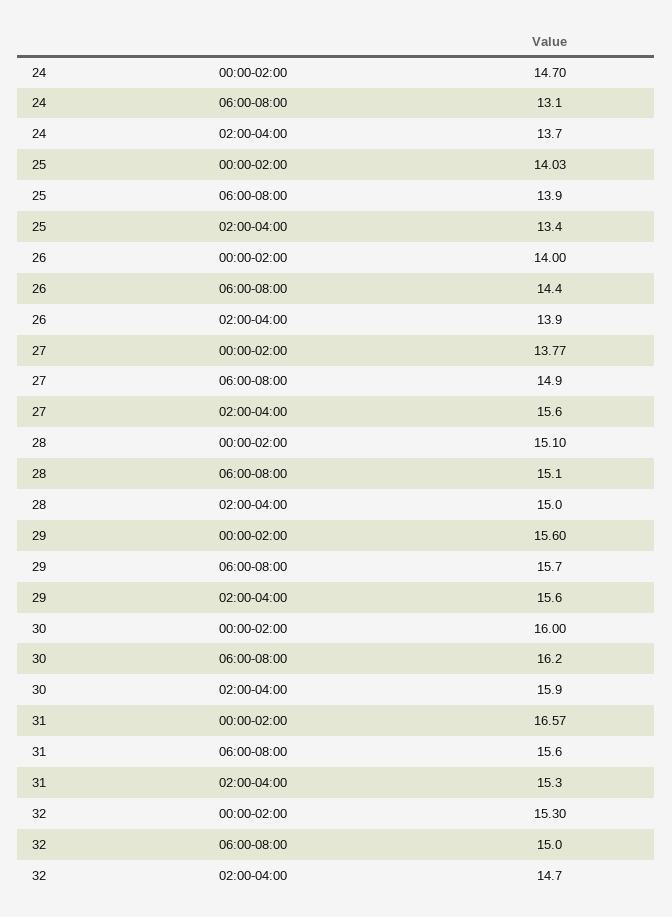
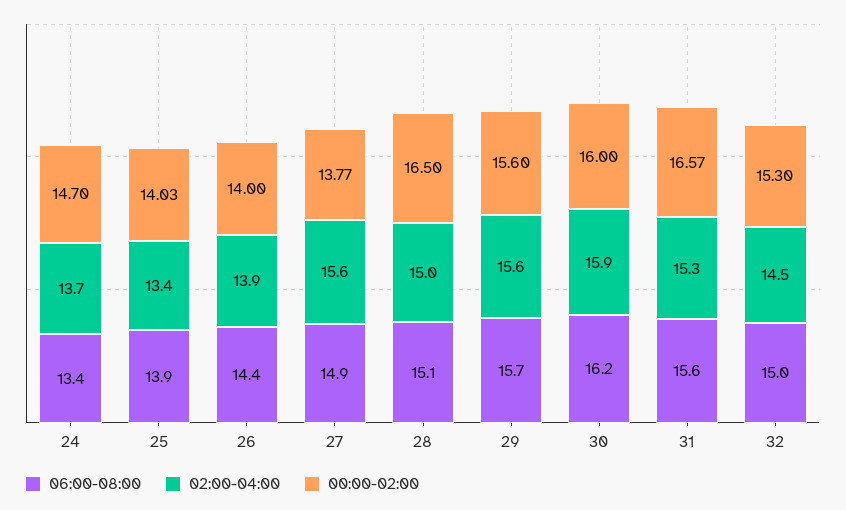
  {
    "00:00-02:00": {
      "24": 14.7,
      "25": 14.03,
      "26": 14,
      "27": 13.77,
-     "28": 15.1,
+     "28": 16.5,
      "29": 15.6,
      "30": 16,
      "31": 16.57,
      "32": 15.3
    },
    "06:00-08:00": {
-     "24": 13.1,
+     "24": 13.4,
      "25": 13.9,
      "26": 14.4,
      "27": 14.9,
      "28": 15.1,
      "29": 15.7,
      "30": 16.2,
      "31": 15.6,
      "32": 15
    },
    "02:00-04:00": {
      "24": 13.7,
      "25": 13.4,
      "26": 13.9,
      "27": 15.6,
      "28": 15,
      "29": 15.6,
      "30": 15.9,
      "31": 15.3,
-     "32": 14.7
+     "32": 14.5
    }
  }

